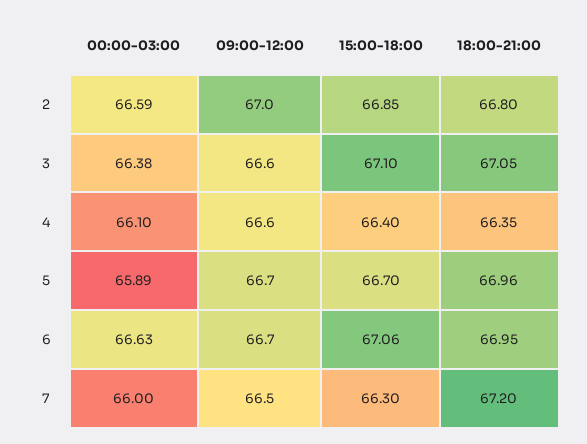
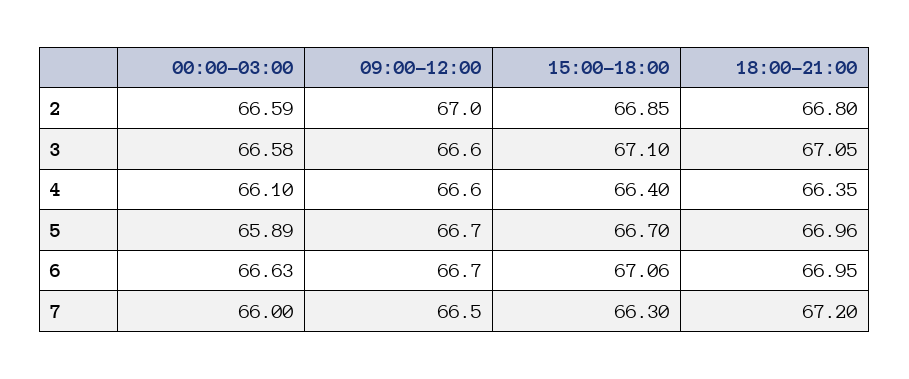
  {
    "00:00-03:00": {
      "2": 66.59,
-     "3": 66.38,
+     "3": 66.58,
      "4": 66.1,
      "5": 65.89,
      "6": 66.63,
      "7": 66
    },
    "09:00-12:00": {
      "2": 67,
      "3": 66.6,
      "4": 66.6,
      "5": 66.7,
      "6": 66.7,
      "7": 66.5
    },
    "15:00-18:00": {
      "2": 66.85,
      "3": 67.1,
      "4": 66.4,
      "5": 66.7,
      "6": 67.06,
      "7": 66.3
    },
    "18:00-21:00": {
      "2": 66.8,
      "3": 67.05,
      "4": 66.35,
      "5": 66.96,
      "6": 66.95,
      "7": 67.2
    }
  }

